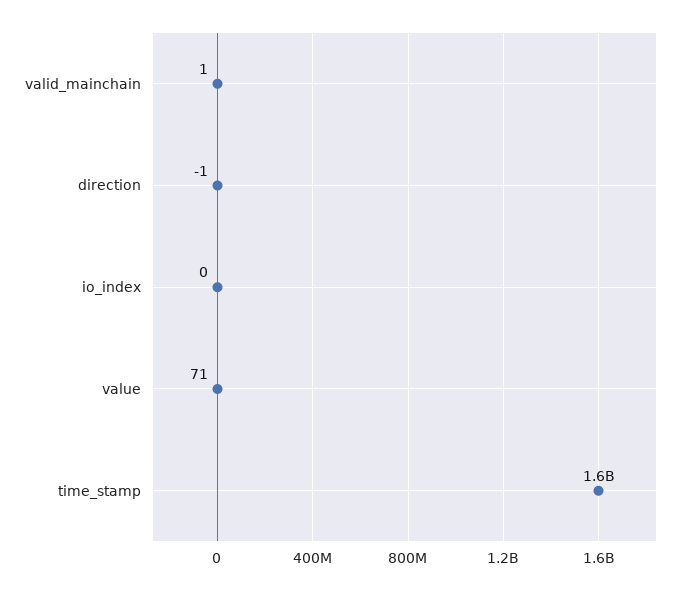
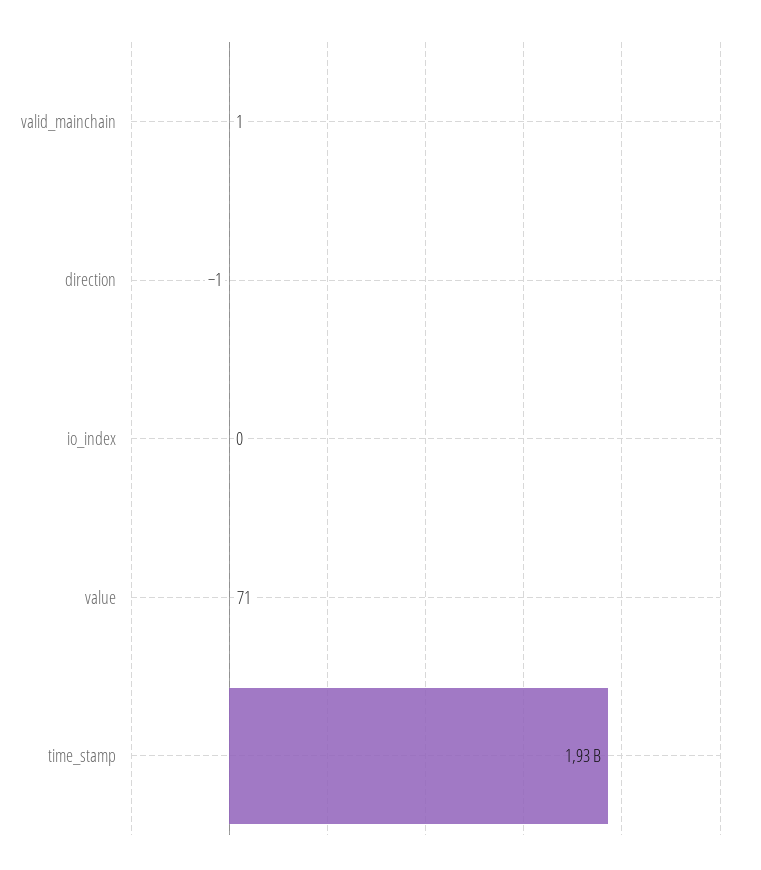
  {
    "valid_mainchain": 1,
    "direction": -1,
    "io_index": 0,
    "value": 71,
-   "time_stamp": 1600000000
+   "time_stamp": 1930000000
  }

